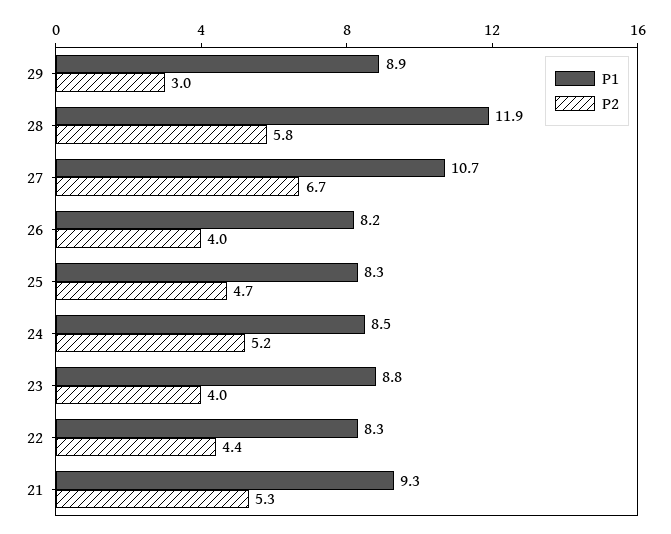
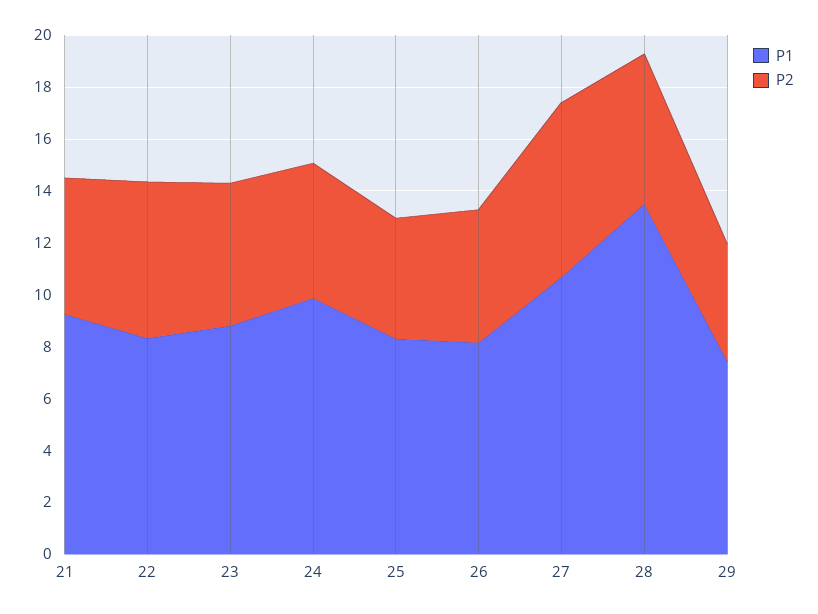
  {
    "P1": {
-     "29": 8.9,
+     "29": 7.5,
-     "28": 11.9,
+     "28": 13.5,
      "27": 10.7,
      "26": 8.2,
      "25": 8.3,
-     "24": 8.5,
+     "24": 10,
      "23": 8.8,
      "22": 8.3,
      "21": 9.3
    },
    "P2": {
-     "29": 3,
+     "29": 4.5,
      "28": 5.8,
      "27": 6.7,
-     "26": 4,
+     "26": 5,
      "25": 4.7,
      "24": 5.2,
-     "23": 4,
+     "23": 5.5,
-     "22": 4.4,
+     "22": 6,
      "21": 5.3
    }
  }

